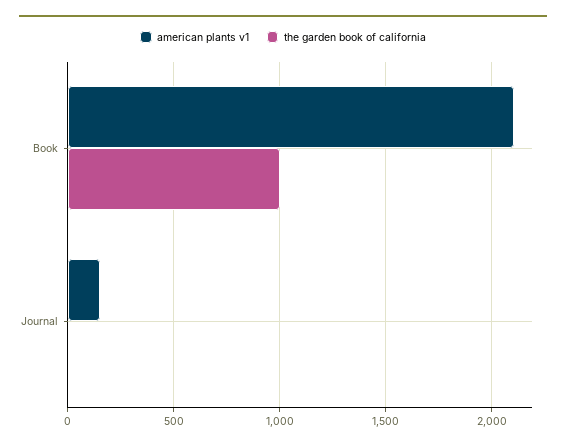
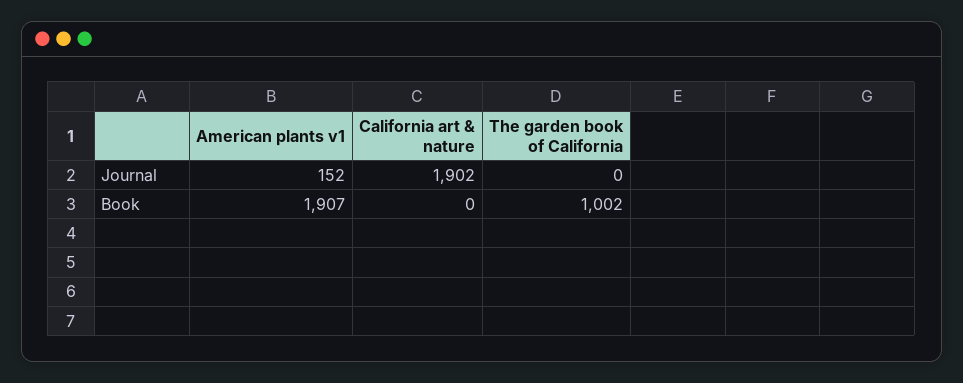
  {
    "american plants v1": {
-     "Book": 2100,
+     "Book": 1907,
      "Journal": 152
    },
    "the garden book of california": {
      "Book": 1002,
      "Journal": 0
-   }
+   },
+   "California art & nature": {
+     "Journal": 1902,
+     "Book": 0
+   }
  }

